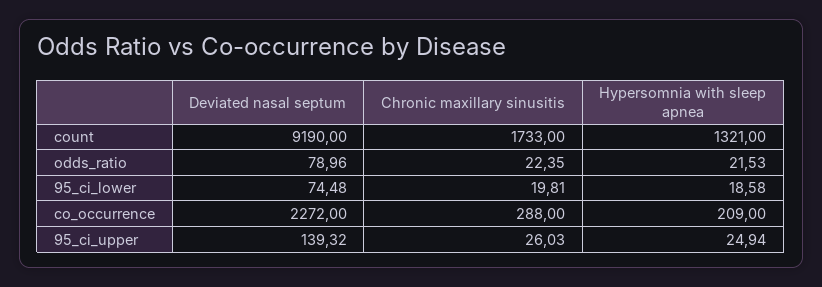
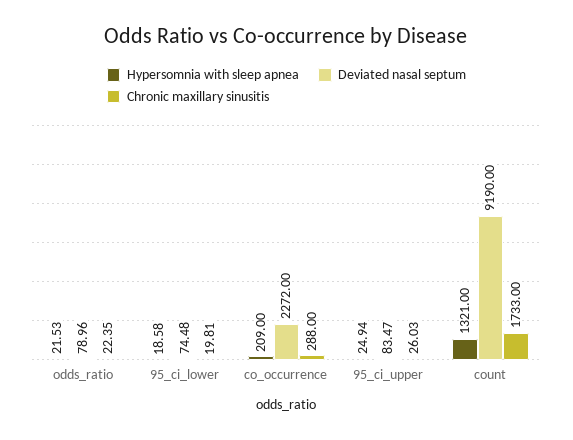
  {
    "Deviated nasal septum": {
      "count": 9190,
      "odds_ratio": 78.96,
      "95_ci_lower": 74.48,
      "co_occurrence": 2272,
-     "95_ci_upper": 139.32
+     "95_ci_upper": 83.47
    },
    "Chronic maxillary sinusitis": {
      "count": 1733,
      "odds_ratio": 22.35,
      "95_ci_lower": 19.81,
      "co_occurrence": 288,
      "95_ci_upper": 26.03
    },
    "Hypersomnia with sleep apnea": {
      "count": 1321,
      "odds_ratio": 21.53,
      "95_ci_lower": 18.58,
      "co_occurrence": 209,
      "95_ci_upper": 24.94
    }
  }

